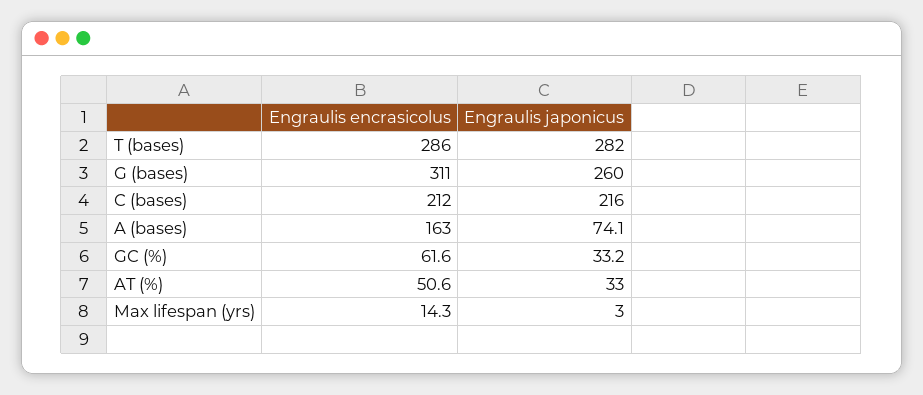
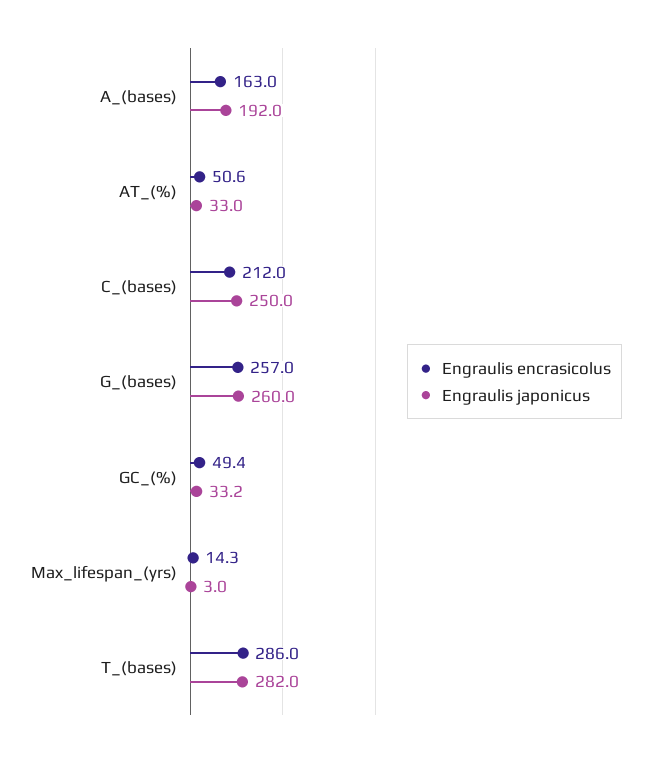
  {
    "Engraulis encrasicolus": {
      "T (bases)": 286,
-     "G (bases)": 311,
+     "G (bases)": 257,
      "C (bases)": 212,
      "A (bases)": 163,
-     "GC (%)": 61.6,
+     "GC (%)": 49.4,
      "AT (%)": 50.6,
      "Max lifespan (yrs)": 14.3
    },
    "Engraulis japonicus": {
      "T (bases)": 282,
      "G (bases)": 260,
-     "C (bases)": 216,
+     "C (bases)": 250,
-     "A (bases)": 74.1,
+     "A (bases)": 192,
      "GC (%)": 33.2,
      "AT (%)": 33,
      "Max lifespan (yrs)": 3
    }
  }

